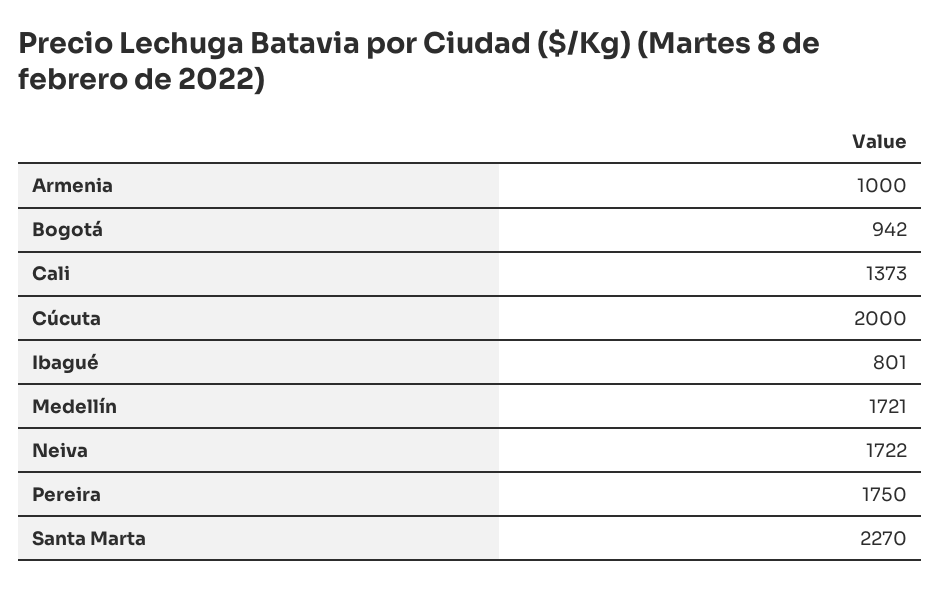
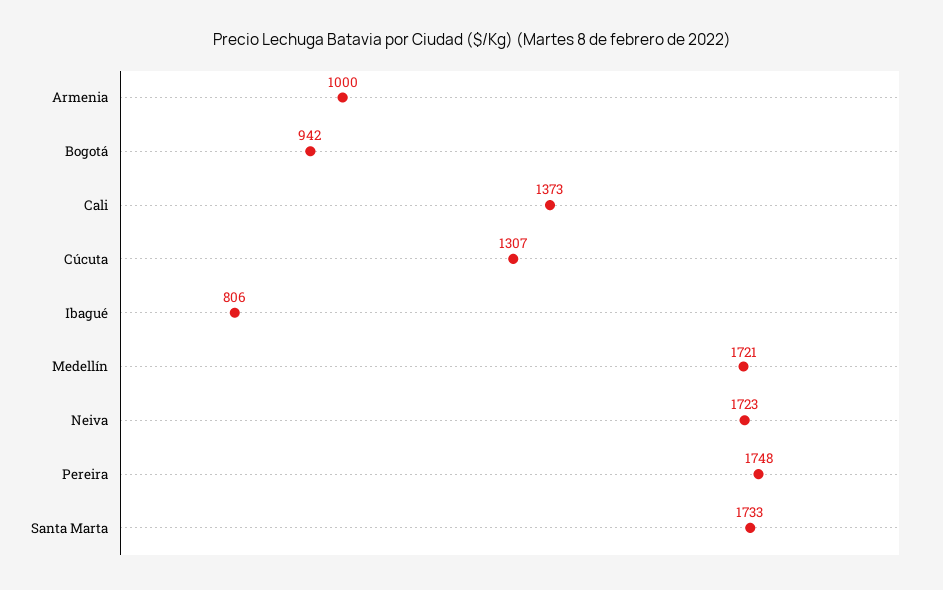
  {
    "Armenia": 1000,
    "Bogotá": 942,
    "Cali": 1373,
-   "Cúcuta": 2000,
+   "Cúcuta": 1307,
-   "Ibagué": 801,
+   "Ibagué": 806,
    "Medellín": 1721,
-   "Neiva": 1722,
+   "Neiva": 1723,
-   "Pereira": 1750,
+   "Pereira": 1748,
-   "Santa Marta": 2270
+   "Santa Marta": 1733
  }

